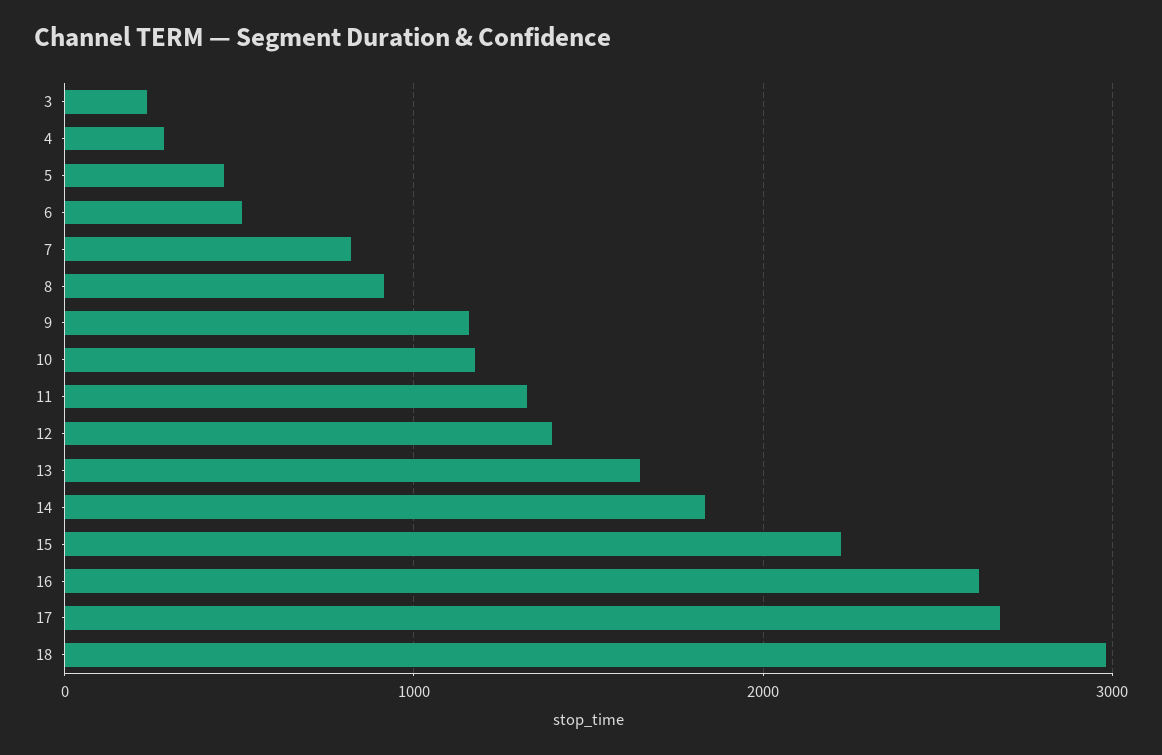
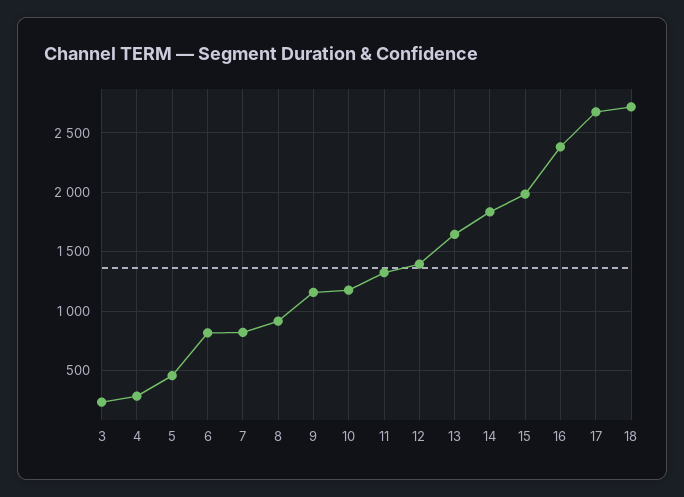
  {
    "3": 200,
    "4": 300,
    "5": 500,
-   "6": 500,
+   "6": 800,
    "7": 800,
    "8": 900,
    "9": 1200,
    "10": 1200,
    "11": 1300,
    "12": 1400,
    "13": 1600,
    "14": 1800,
-   "15": 2200,
+   "15": 2000,
-   "16": 2600,
+   "16": 2400,
    "17": 2700,
-   "18": 3000
+   "18": 2700
  }

